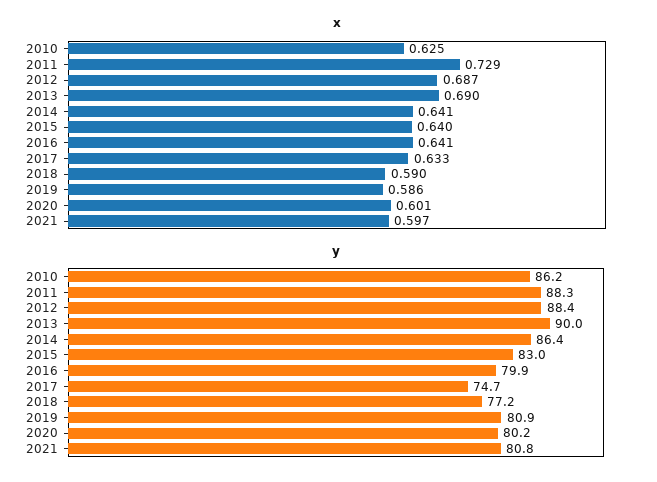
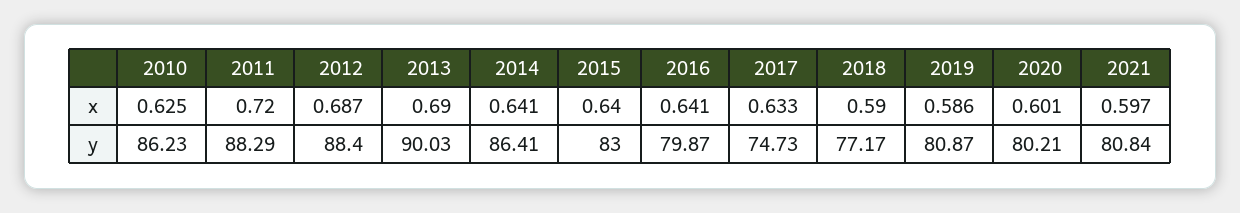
  {
    "x": {
      "2010": 0.625,
-     "2011": 0.729,
+     "2011": 0.72,
      "2012": 0.687,
      "2013": 0.69,
      "2014": 0.641,
      "2015": 0.64,
      "2016": 0.641,
      "2017": 0.633,
      "2018": 0.59,
      "2019": 0.586,
      "2020": 0.601,
      "2021": 0.597
    },
    "y": {
      "2010": 86.23,
      "2011": 88.29,
      "2012": 88.4,
      "2013": 90.03,
      "2014": 86.41,
      "2015": 83,
      "2016": 79.87,
      "2017": 74.73,
      "2018": 77.17,
      "2019": 80.87,
      "2020": 80.21,
      "2021": 80.84
    }
  }

